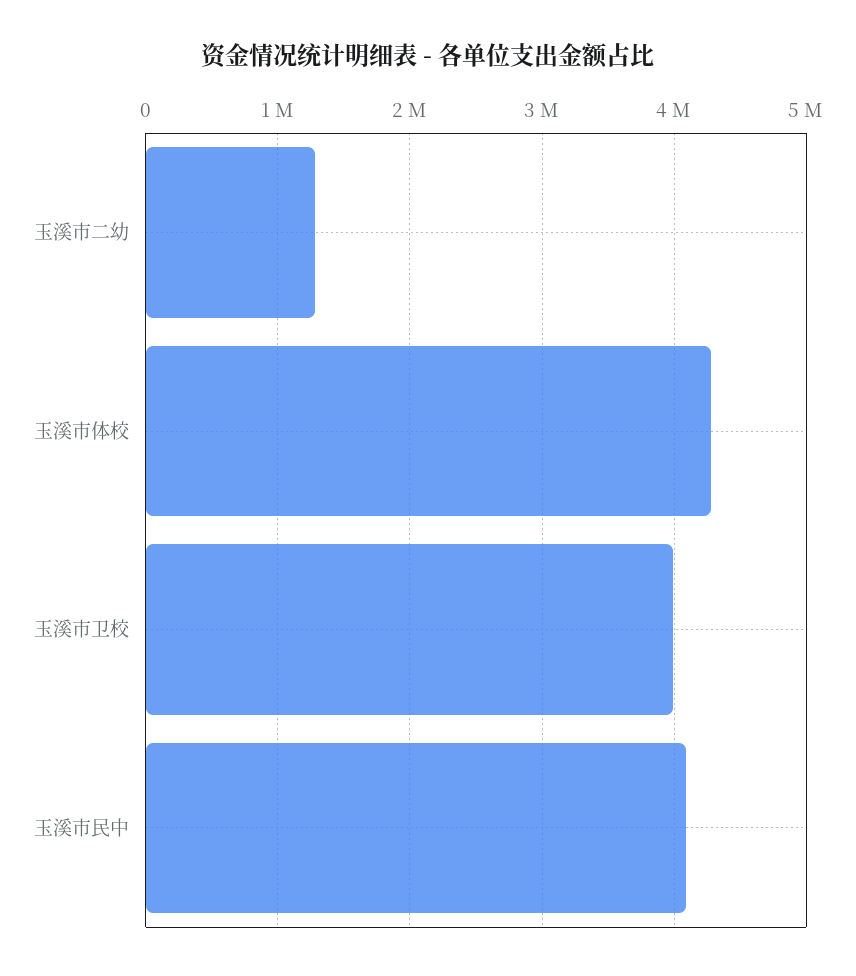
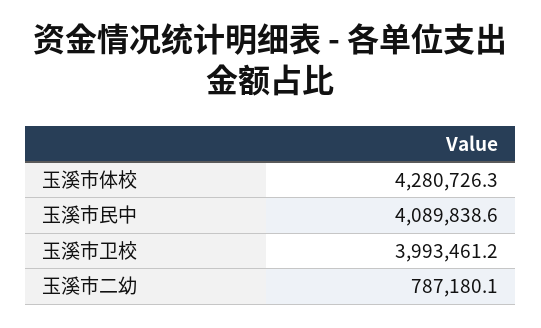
  {
-   "玉溪市二幼": 1300000,
+   "玉溪市二幼": 787180.1,
    "玉溪市体校": 4280726.3,
    "玉溪市卫校": 3993461.2,
    "玉溪市民中": 4089838.6
  }

